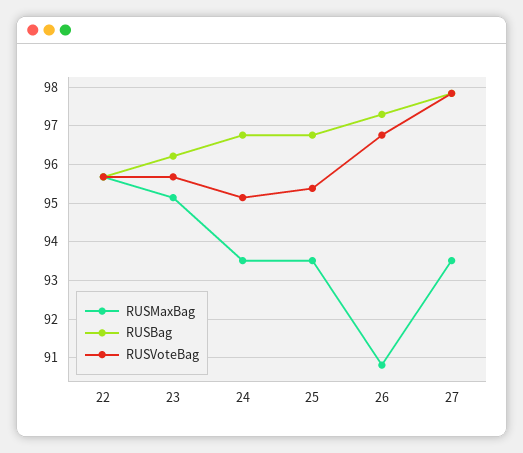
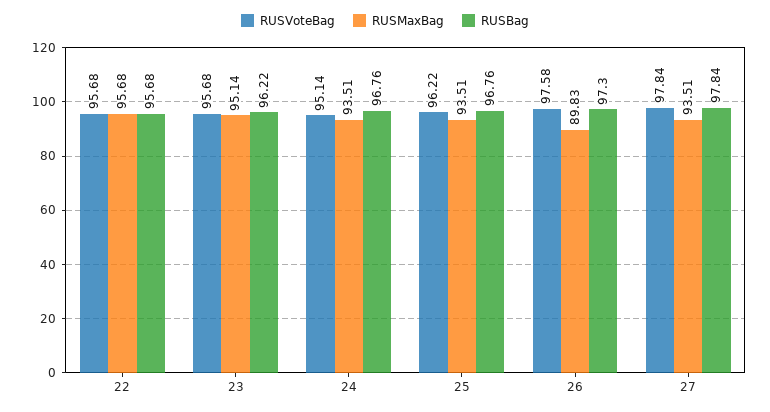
  {
    "RUSMaxBag": {
      "22": 95.68,
      "23": 95.14,
      "24": 93.51,
      "25": 93.51,
-     "26": 90.8,
+     "26": 89.83,
      "27": 93.51
    },
    "RUSBag": {
      "22": 95.68,
      "23": 96.22,
      "24": 96.76,
      "25": 96.76,
      "26": 97.3,
      "27": 97.84
    },
    "RUSVoteBag": {
      "22": 95.68,
      "23": 95.68,
      "24": 95.14,
-     "25": 95.4,
+     "25": 96.22,
-     "26": 96.8,
+     "26": 97.58,
      "27": 97.84
    }
  }

